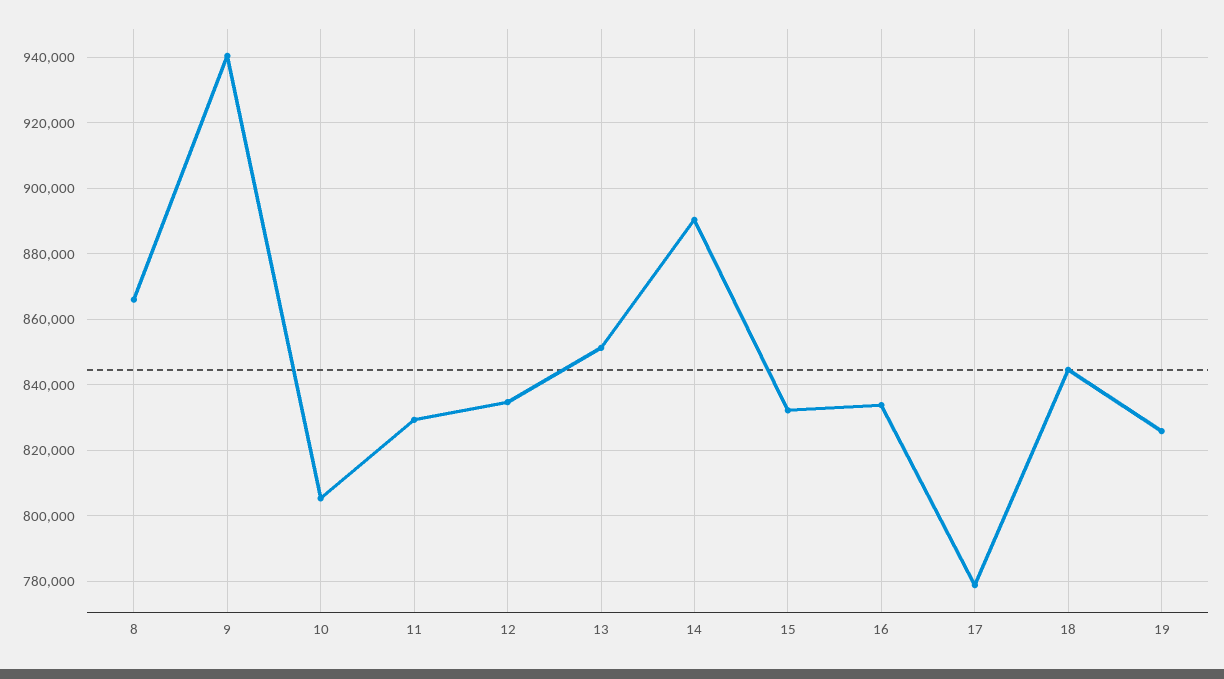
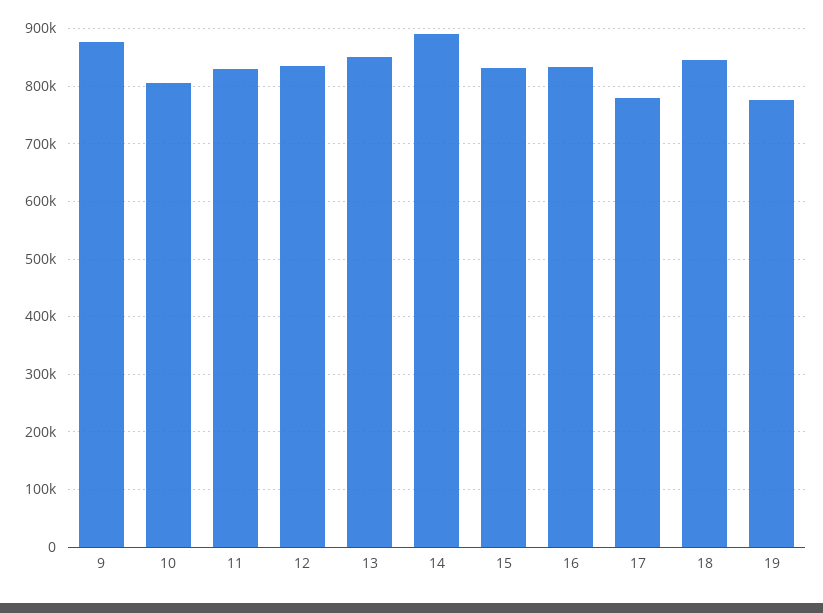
  {
-   "8": 866000,
-   "9": 940000,
+   "9": 880000,
    "10": 806000,
    "11": 830000,
    "12": 834000,
    "13": 852000,
    "14": 890000,
    "15": 832000,
    "16": 834000,
    "17": 778000,
    "18": 844000,
-   "19": 826000
+   "19": 780000
  }

